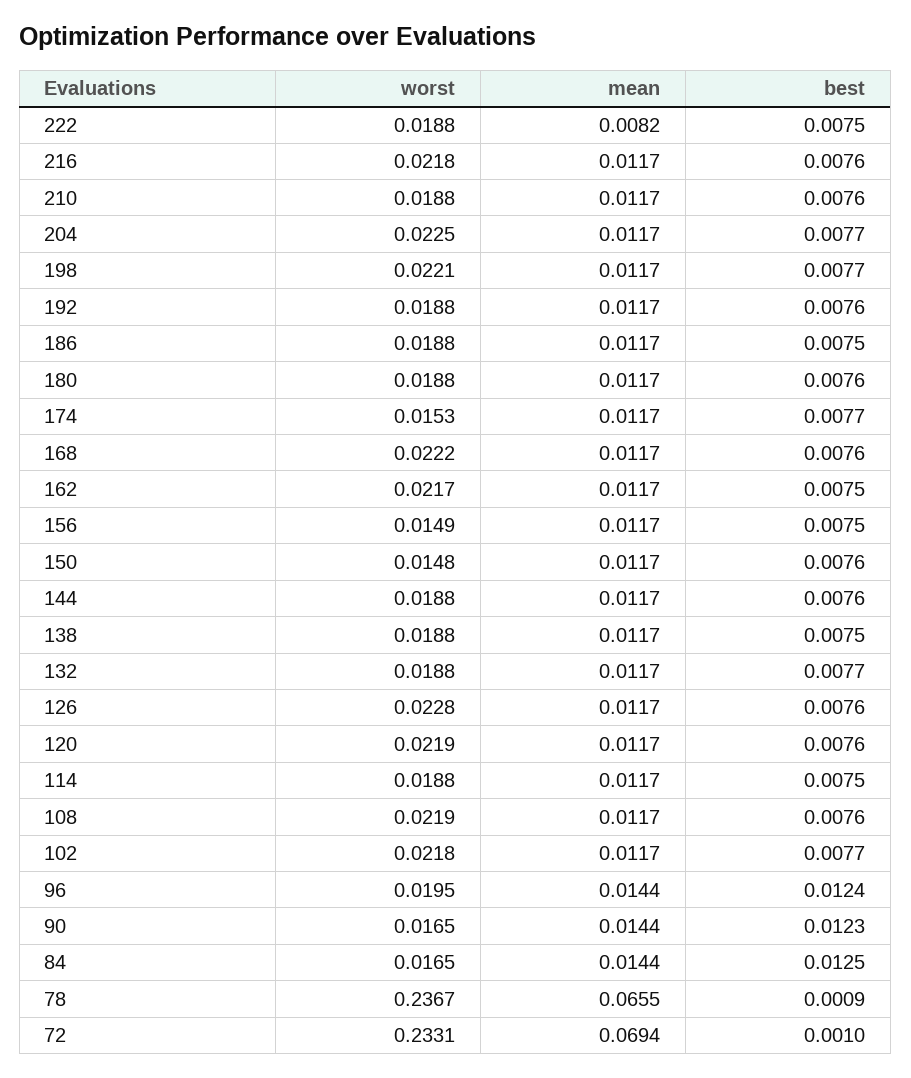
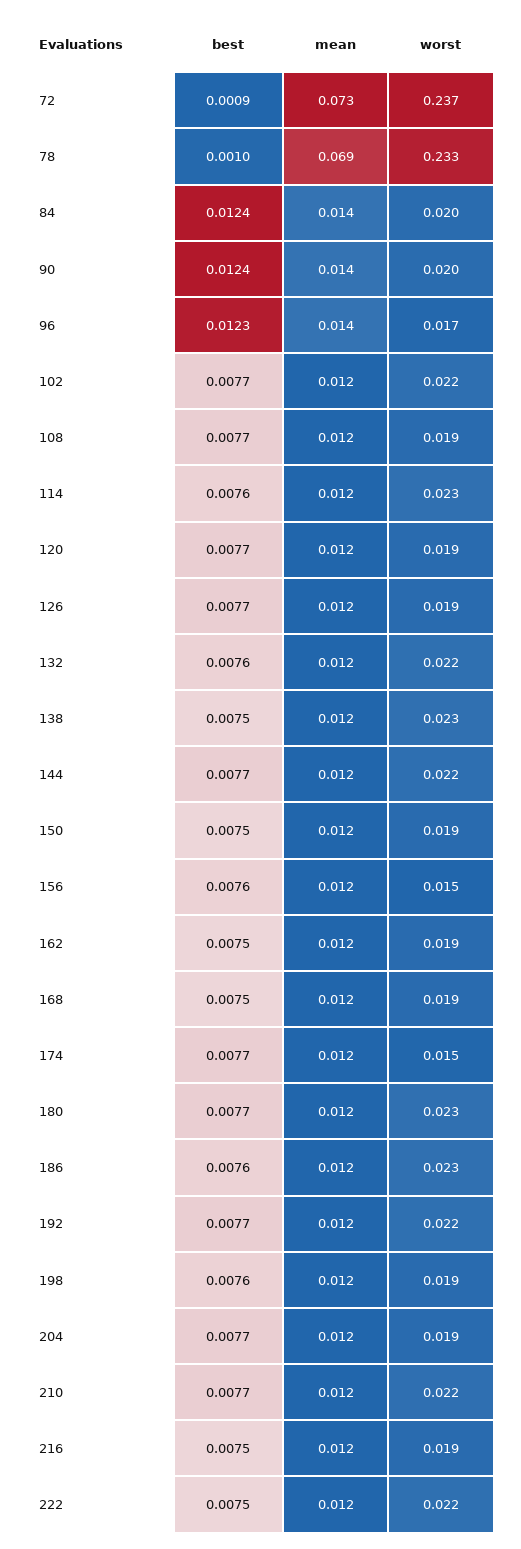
  {
    "worst": {
-     "222": 0.0188,
+     "222": 0.022,
-     "216": 0.0218,
+     "216": 0.019,
-     "210": 0.0188,
+     "210": 0.022,
-     "204": 0.0225,
+     "204": 0.019,
-     "198": 0.0221,
+     "198": 0.019,
-     "192": 0.0188,
+     "192": 0.022,
-     "186": 0.0188,
+     "186": 0.023,
-     "180": 0.0188,
+     "180": 0.023,
      "174": 0.0153,
-     "168": 0.0222,
+     "168": 0.019,
-     "162": 0.0217,
+     "162": 0.019,
      "156": 0.0149,
-     "150": 0.0148,
+     "150": 0.019,
-     "144": 0.0188,
+     "144": 0.022,
-     "138": 0.0188,
+     "138": 0.023,
-     "132": 0.0188,
+     "132": 0.022,
-     "126": 0.0228,
+     "126": 0.019,
-     "120": 0.0219,
+     "120": 0.019,
-     "114": 0.0188,
+     "114": 0.023,
-     "108": 0.0219,
+     "108": 0.019,
      "102": 0.0218,
-     "96": 0.0195,
+     "96": 0.017,
-     "90": 0.0165,
+     "90": 0.02,
-     "84": 0.0165,
+     "84": 0.02,
-     "78": 0.2367,
+     "78": 0.233,
-     "72": 0.2331
+     "72": 0.237
    },
    "mean": {
-     "222": 0.0082,
+     "222": 0.012,
      "216": 0.0117,
      "210": 0.0117,
      "204": 0.0117,
      "198": 0.0117,
      "192": 0.0117,
      "186": 0.0117,
      "180": 0.0117,
      "174": 0.0117,
      "168": 0.0117,
      "162": 0.0117,
      "156": 0.0117,
      "150": 0.0117,
      "144": 0.0117,
      "138": 0.0117,
      "132": 0.0117,
      "126": 0.0117,
      "120": 0.0117,
      "114": 0.0117,
      "108": 0.0117,
      "102": 0.0117,
      "96": 0.0144,
      "90": 0.0144,
      "84": 0.0144,
-     "78": 0.0655,
+     "78": 0.069,
-     "72": 0.0694
+     "72": 0.073
    },
    "best": {
      "222": 0.0075,
-     "216": 0.0076,
+     "216": 0.0075,
-     "210": 0.0076,
+     "210": 0.0077,
      "204": 0.0077,
-     "198": 0.0077,
+     "198": 0.0076,
-     "192": 0.0076,
+     "192": 0.0077,
-     "186": 0.0075,
+     "186": 0.0076,
-     "180": 0.0076,
+     "180": 0.0077,
      "174": 0.0077,
-     "168": 0.0076,
+     "168": 0.0075,
      "162": 0.0075,
-     "156": 0.0075,
+     "156": 0.0076,
-     "150": 0.0076,
+     "150": 0.0075,
-     "144": 0.0076,
+     "144": 0.0077,
      "138": 0.0075,
-     "132": 0.0077,
+     "132": 0.0076,
-     "126": 0.0076,
+     "126": 0.0077,
-     "120": 0.0076,
+     "120": 0.0077,
-     "114": 0.0075,
+     "114": 0.0076,
-     "108": 0.0076,
+     "108": 0.0077,
      "102": 0.0077,
-     "96": 0.0124,
+     "96": 0.0123,
-     "90": 0.0123,
+     "90": 0.0124,
-     "84": 0.0125,
+     "84": 0.0124,
-     "78": 0.0009,
+     "78": 0.001,
-     "72": 0.001
+     "72": 0.0009
    }
  }

